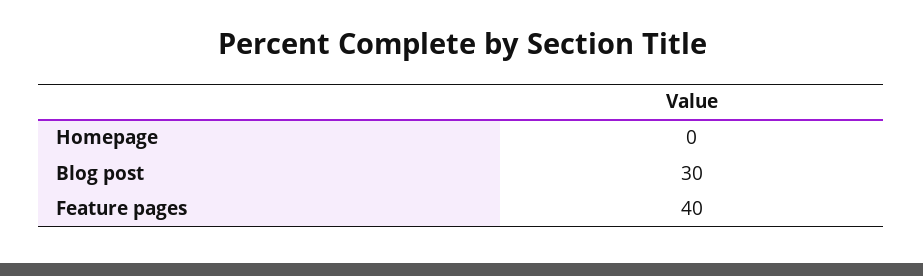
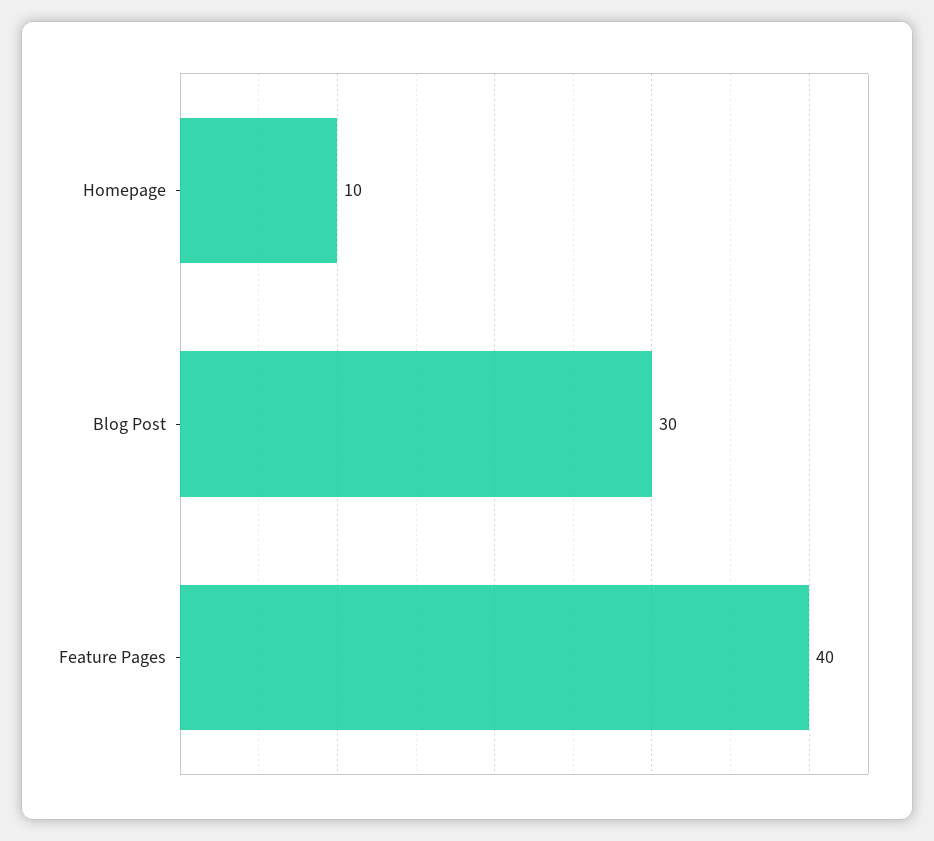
  {
-   "Homepage": 0,
+   "Homepage": 10,
    "Blog post": 30,
    "Feature pages": 40
  }

